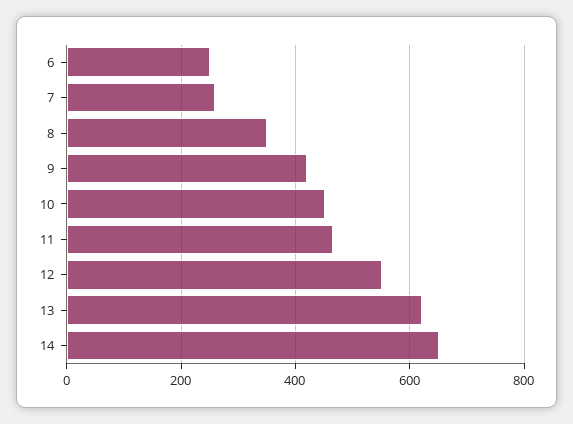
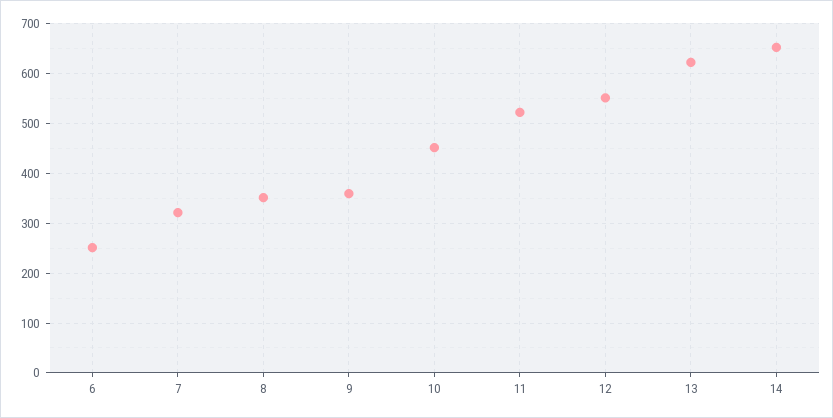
  {
    "6": 260,
-   "7": 260,
+   "7": 320,
    "8": 360,
-   "9": 420,
+   "9": 360,
    "10": 460,
-   "11": 460,
+   "11": 520,
    "12": 560,
    "13": 620,
    "14": 660
  }

